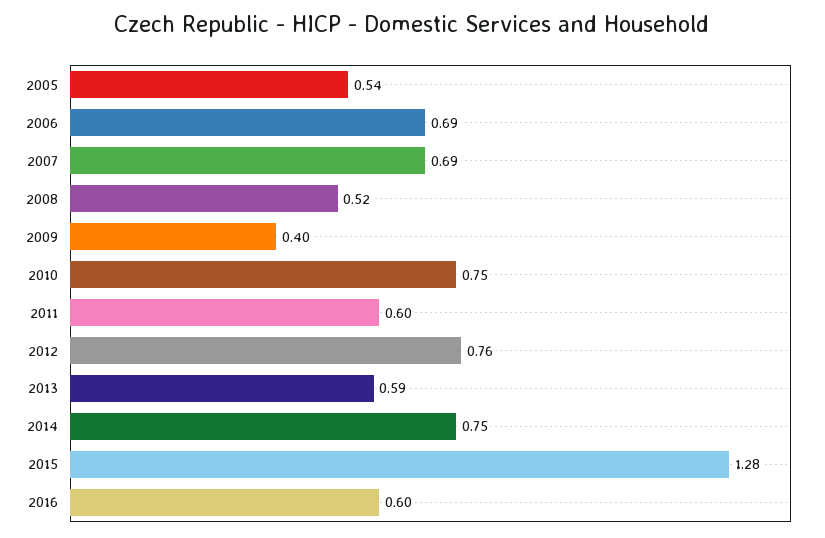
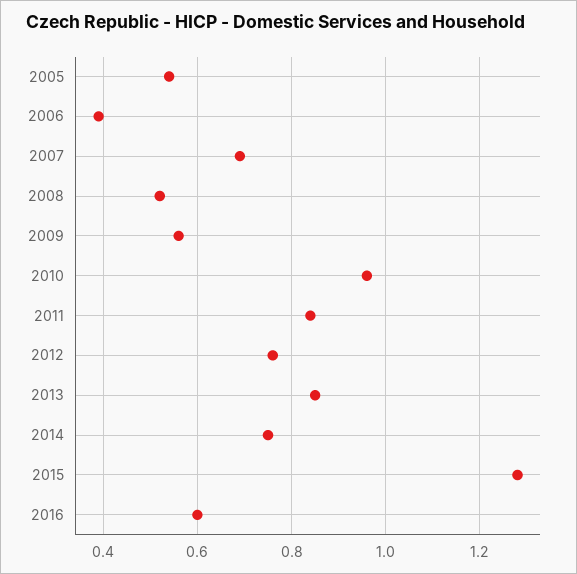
  {
    "2005": 0.54,
-   "2006": 0.69,
+   "2006": 0.4,
    "2007": 0.69,
    "2008": 0.52,
-   "2009": 0.4,
+   "2009": 0.55,
-   "2010": 0.75,
+   "2010": 0.95,
-   "2011": 0.6,
+   "2011": 0.85,
    "2012": 0.76,
-   "2013": 0.59,
+   "2013": 0.85,
    "2014": 0.75,
    "2015": 1.28,
    "2016": 0.6
  }

